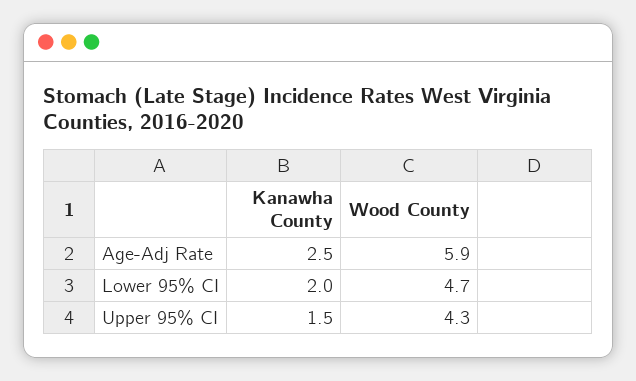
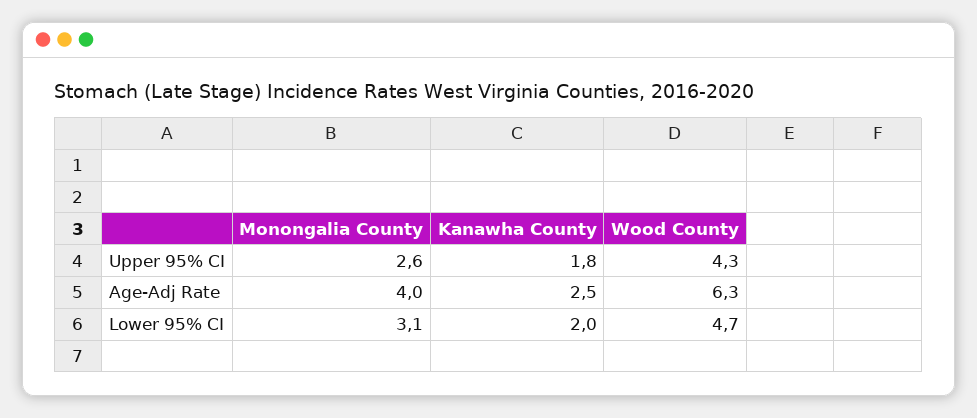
  {
    "Kanawha County": {
      "Age-Adj Rate": 2.5,
      "Lower 95% CI": 2,
-     "Upper 95% CI": 1.5
+     "Upper 95% CI": 1.8
    },
    "Wood County": {
-     "Age-Adj Rate": 5.9,
+     "Age-Adj Rate": 6.3,
      "Lower 95% CI": 4.7,
      "Upper 95% CI": 4.3
-   }
+   },
+   "Monongalia County": {
+     "Upper 95% CI": 2.6,
+     "Age-Adj Rate": 4,
+     "Lower 95% CI": 3.1
+   }
  }

